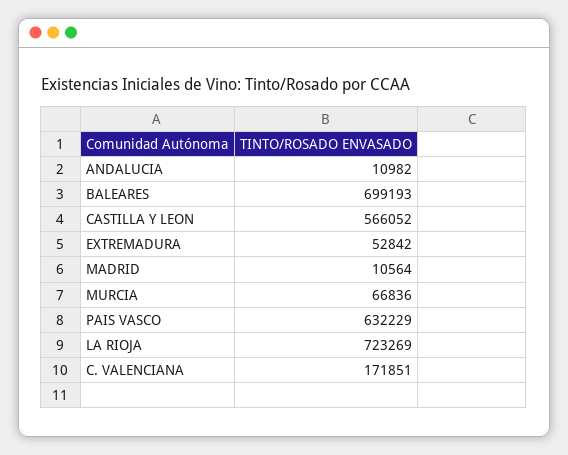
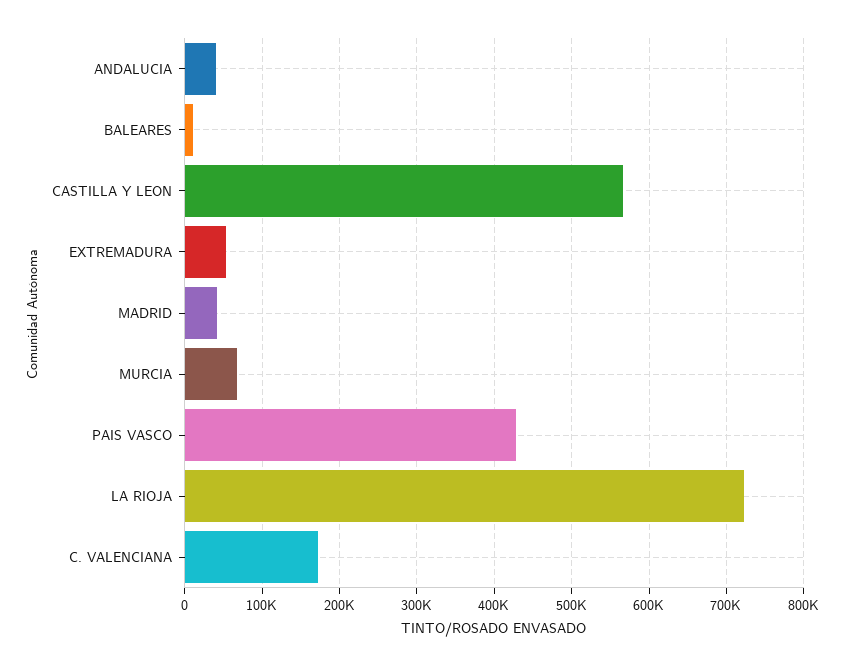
  {
-   "ANDALUCIA": 10982,
+   "ANDALUCIA": 40000,
-   "BALEARES": 699193,
+   "BALEARES": 10000,
    "CASTILLA Y LEON": 566052,
    "EXTREMADURA": 52842,
-   "MADRID": 10564,
+   "MADRID": 40000,
    "MURCIA": 66836,
-   "PAIS VASCO": 632229,
+   "PAIS VASCO": 430000,
    "LA RIOJA": 723269,
    "C. VALENCIANA": 171851
  }

